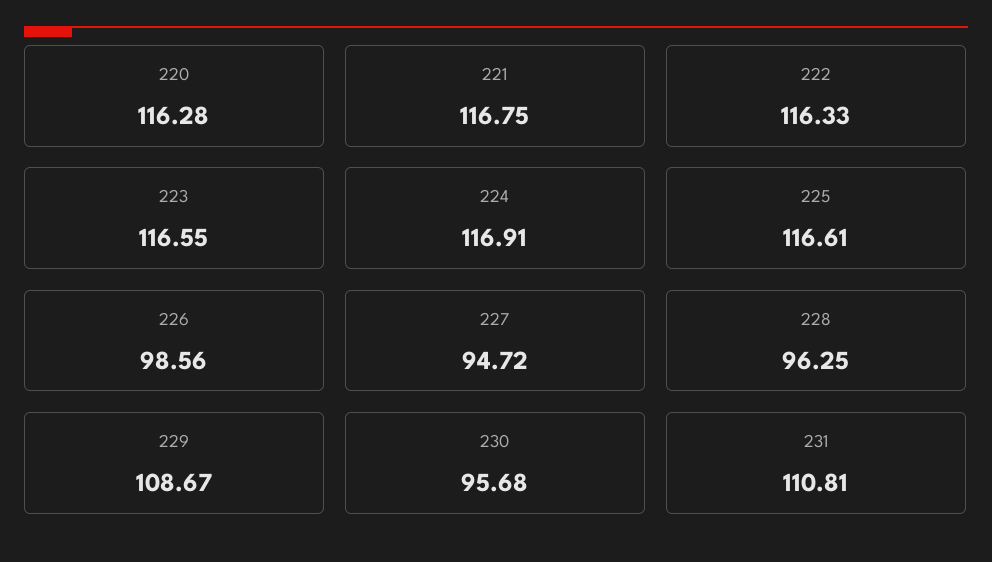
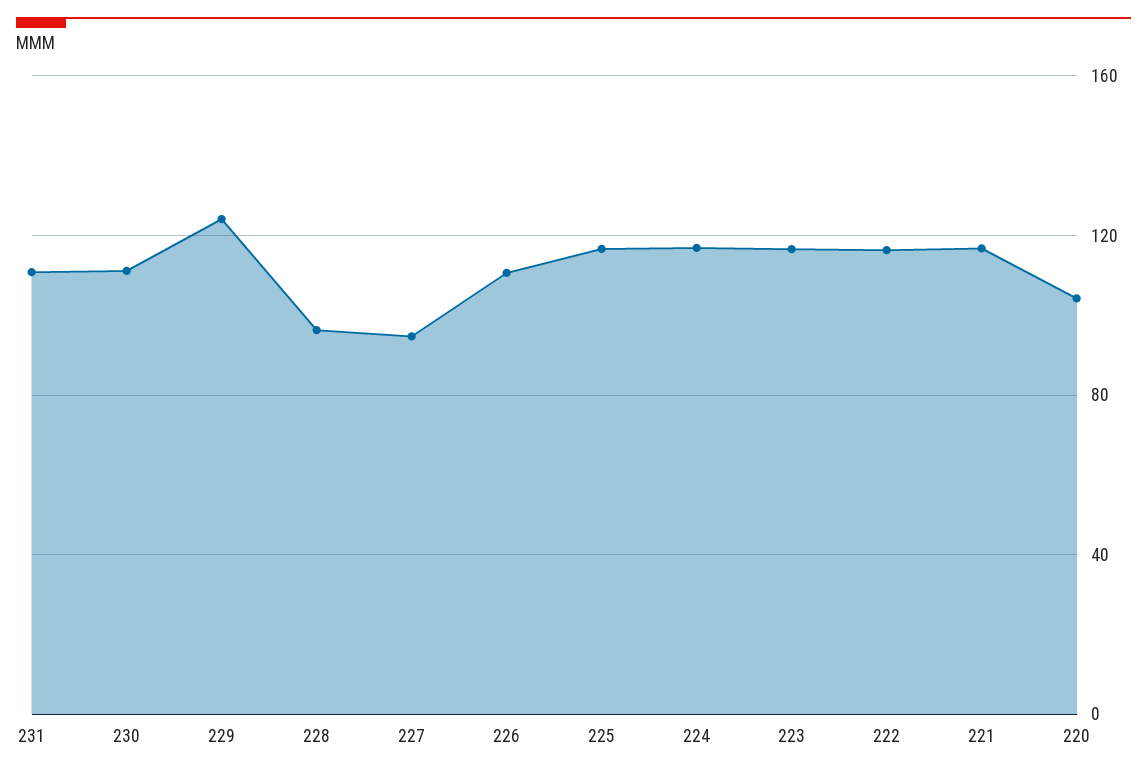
  {
-   "220": 116.28,
+   "220": 105,
    "221": 116.75,
    "222": 116.33,
    "223": 116.55,
    "224": 116.91,
    "225": 116.61,
-   "226": 98.56,
+   "226": 110,
    "227": 94.72,
    "228": 96.25,
-   "229": 108.67,
+   "229": 125,
-   "230": 95.68,
+   "230": 110,
    "231": 110.81
  }

